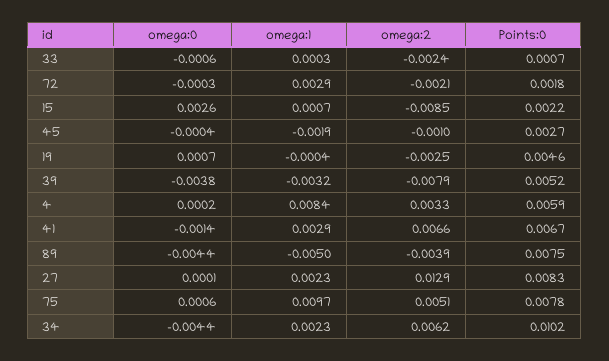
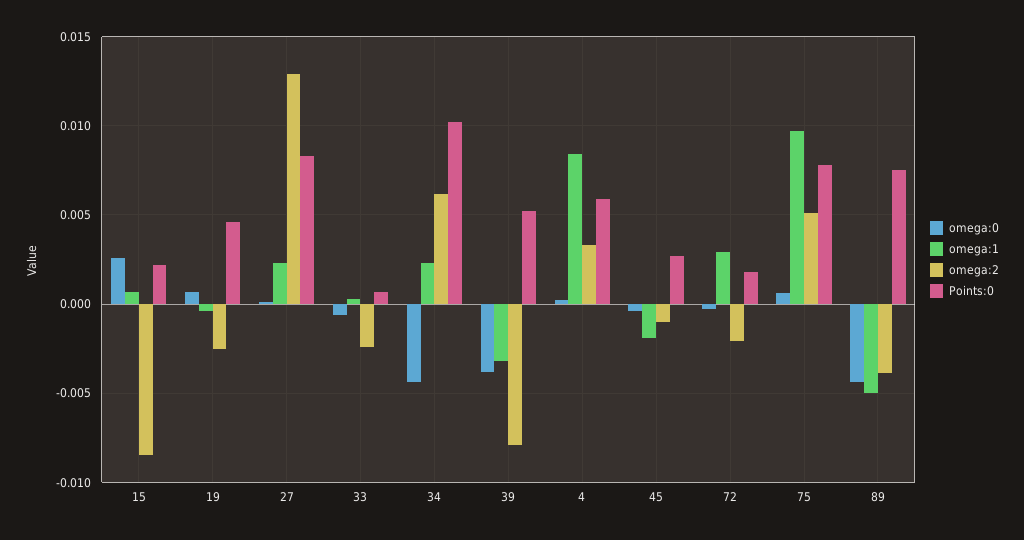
  {
    "omega:0": {
      "33": -0.0006,
      "72": -0.0003,
      "15": 0.0026,
      "45": -0.0004,
      "19": 0.0007,
      "39": -0.0038,
      "4": 0.0002,
-     "41": -0.0014,
      "89": -0.0044,
      "27": 0.0001,
      "75": 0.0006,
      "34": -0.0044
    },
    "omega:1": {
      "33": 0.0003,
      "72": 0.0029,
      "15": 0.0007,
      "45": -0.0019,
      "19": -0.0004,
      "39": -0.0032,
      "4": 0.0084,
-     "41": 0.0029,
      "89": -0.005,
      "27": 0.0023,
      "75": 0.0097,
      "34": 0.0023
    },
    "omega:2": {
      "33": -0.0024,
      "72": -0.0021,
      "15": -0.0085,
      "45": -0.001,
      "19": -0.0025,
      "39": -0.0079,
      "4": 0.0033,
-     "41": 0.0066,
      "89": -0.0039,
      "27": 0.0129,
      "75": 0.0051,
      "34": 0.0062
    },
    "Points:0": {
      "33": 0.0007,
      "72": 0.0018,
      "15": 0.0022,
      "45": 0.0027,
      "19": 0.0046,
      "39": 0.0052,
      "4": 0.0059,
-     "41": 0.0067,
      "89": 0.0075,
      "27": 0.0083,
      "75": 0.0078,
      "34": 0.0102
    }
  }

